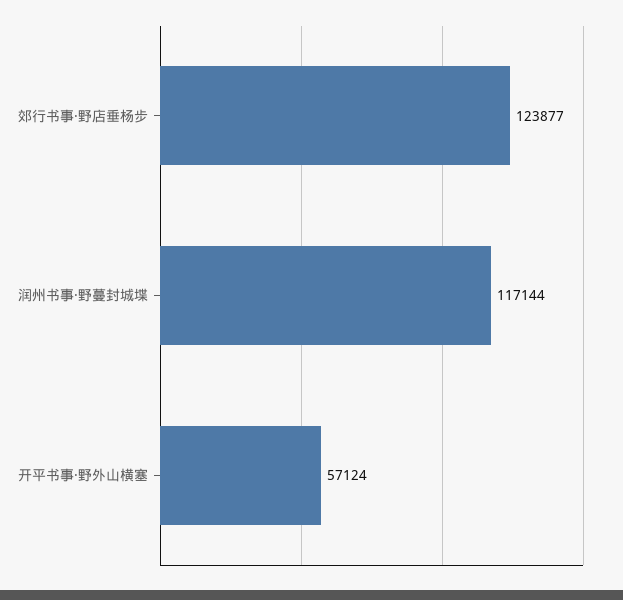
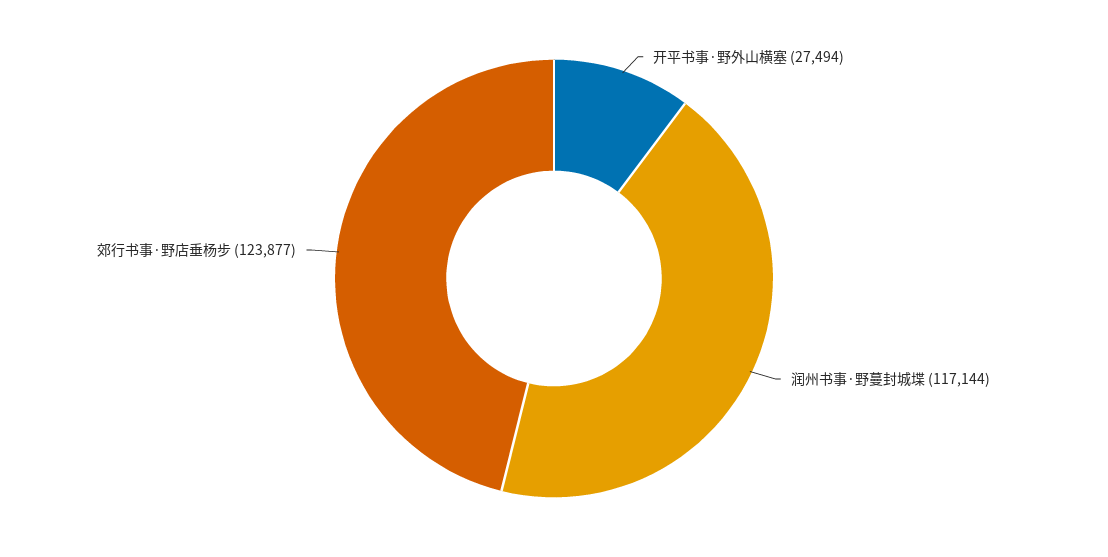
  {
    "郊行书事·野店垂杨步": 123877,
    "润州书事·野蔓封城堞": 117144,
-   "开平书事·野外山横塞": 57124
+   "开平书事·野外山横塞": 27494
  }

